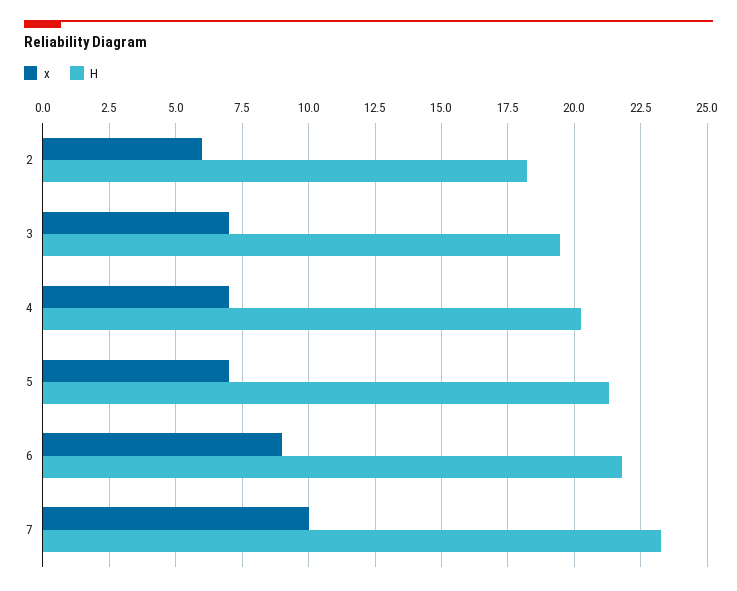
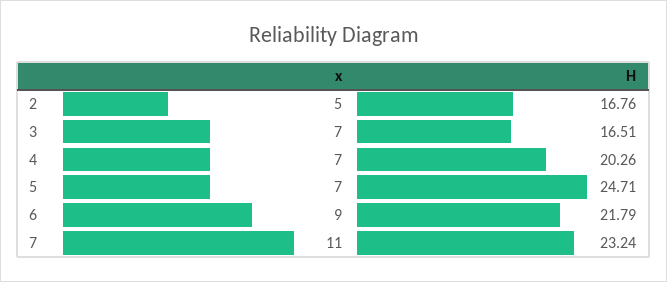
  {
    "x": {
-     "2": 6,
+     "2": 5,
      "3": 7,
      "4": 7,
      "5": 7,
      "6": 9,
-     "7": 10
+     "7": 11
    },
    "H": {
-     "2": 18.25,
+     "2": 16.76,
-     "3": 19.5,
+     "3": 16.51,
      "4": 20.26,
-     "5": 21.25,
+     "5": 24.71,
      "6": 21.79,
      "7": 23.24
    }
  }

